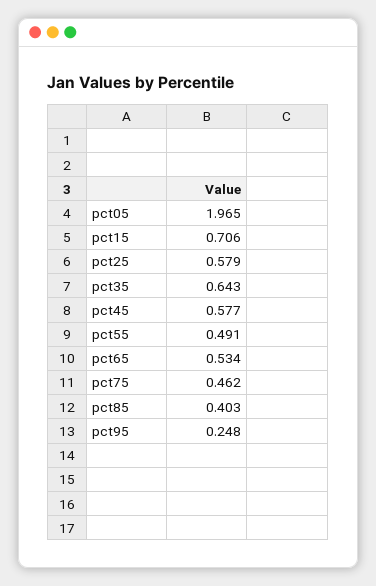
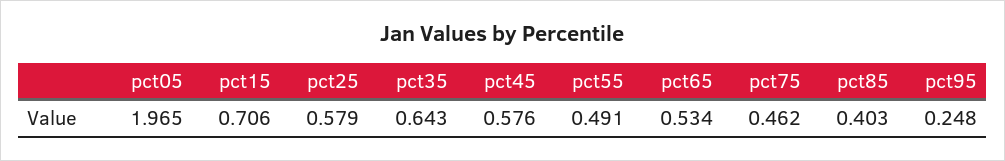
  {
    "pct05": 1.965,
    "pct15": 0.706,
    "pct25": 0.579,
    "pct35": 0.643,
-   "pct45": 0.577,
+   "pct45": 0.576,
    "pct55": 0.491,
    "pct65": 0.534,
    "pct75": 0.462,
    "pct85": 0.403,
    "pct95": 0.248
  }

